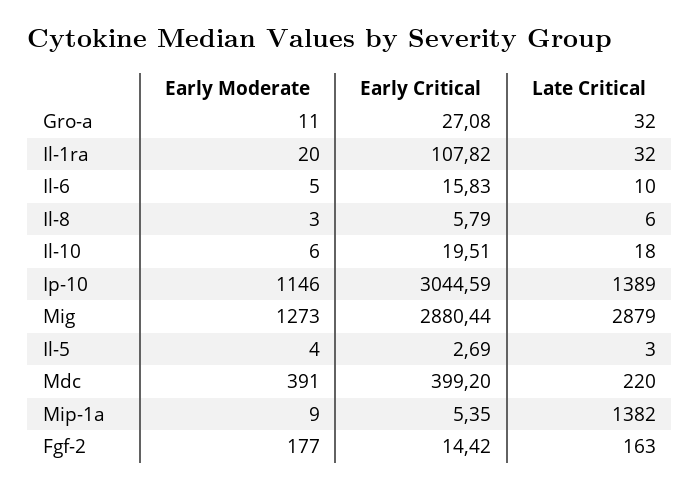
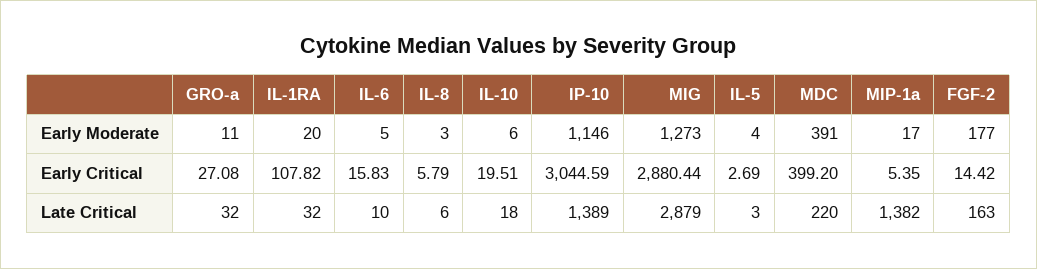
  {
    "Early Moderate": {
      "Gro-a": 11,
      "Il-1ra": 20,
      "Il-6": 5,
      "Il-8": 3,
      "Il-10": 6,
      "Ip-10": 1146,
      "Mig": 1273,
      "Il-5": 4,
      "Mdc": 391,
-     "Mip-1a": 9,
+     "Mip-1a": 17,
      "Fgf-2": 177
    },
    "Early Critical": {
      "Gro-a": 27.08,
      "Il-1ra": 107.82,
      "Il-6": 15.83,
      "Il-8": 5.79,
      "Il-10": 19.51,
      "Ip-10": 3044.59,
      "Mig": 2880.44,
      "Il-5": 2.69,
      "Mdc": 399.2,
      "Mip-1a": 5.35,
      "Fgf-2": 14.42
    },
    "Late Critical": {
      "Gro-a": 32,
      "Il-1ra": 32,
      "Il-6": 10,
      "Il-8": 6,
      "Il-10": 18,
      "Ip-10": 1389,
      "Mig": 2879,
      "Il-5": 3,
      "Mdc": 220,
      "Mip-1a": 1382,
      "Fgf-2": 163
    }
  }

